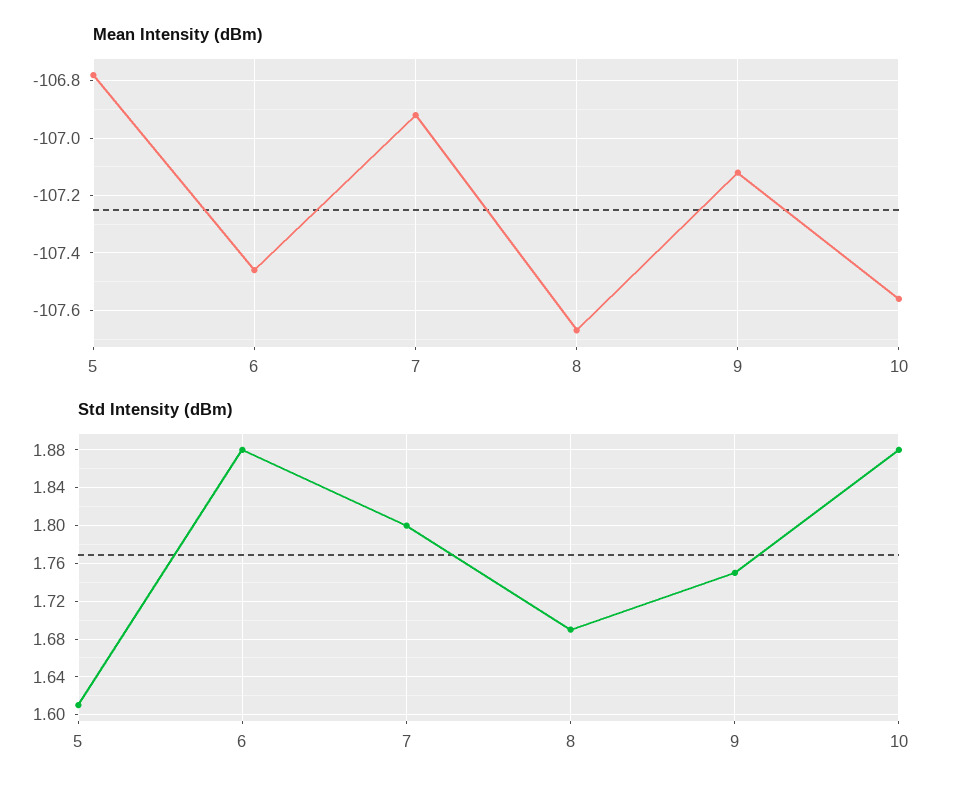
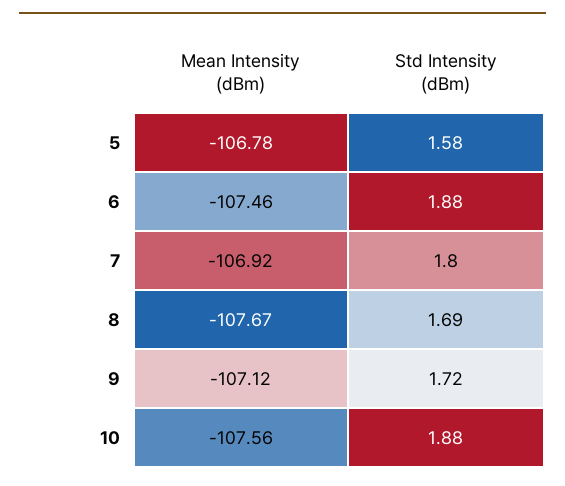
  {
    "Mean Intensity (dBm)": {
      "5": -106.78,
      "6": -107.46,
      "7": -106.92,
      "8": -107.67,
      "9": -107.12,
      "10": -107.56
    },
    "Std Intensity (dBm)": {
-     "5": 1.61,
+     "5": 1.58,
      "6": 1.88,
      "7": 1.8,
      "8": 1.69,
-     "9": 1.75,
+     "9": 1.72,
      "10": 1.88
    }
  }

